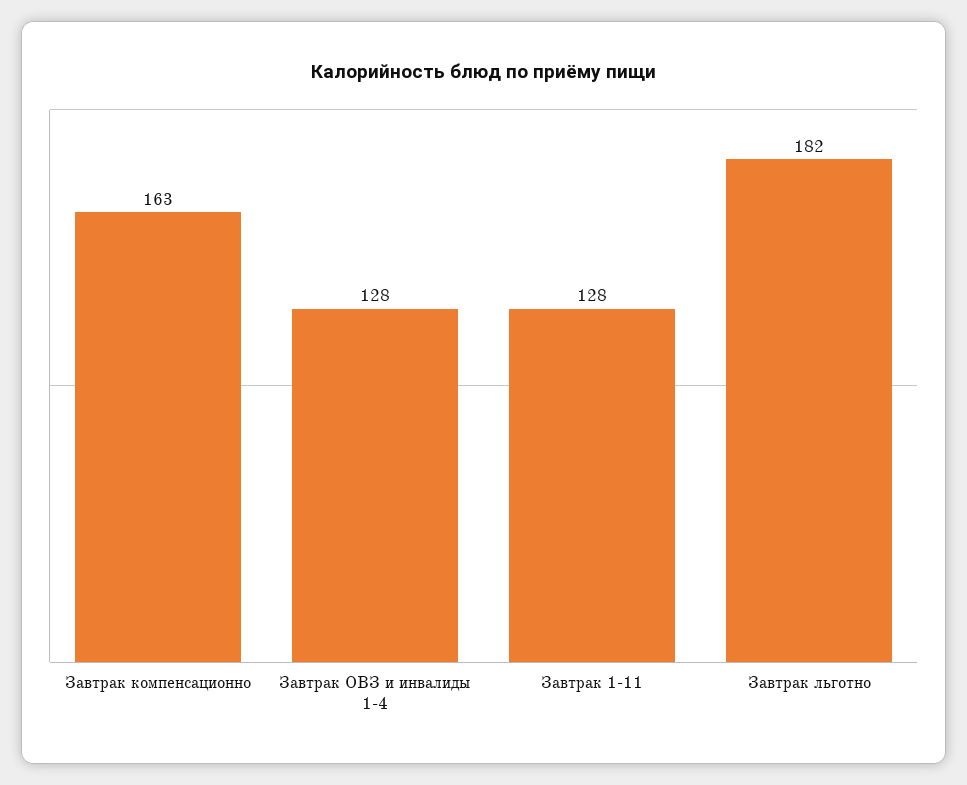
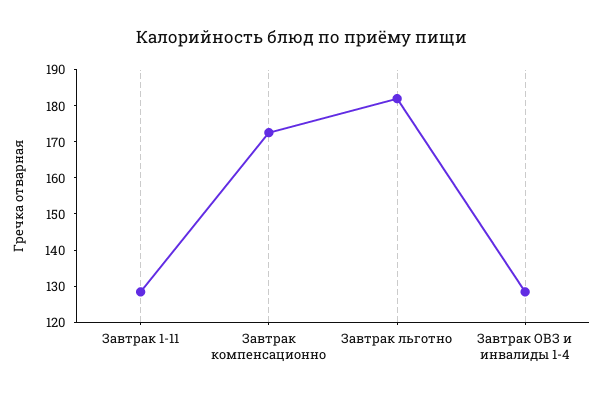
  {
-   "Завтрак компенсационно": 163,
+   "Завтрак компенсационно": 172.5,
    "Завтрак ОВЗ и инвалиды 1-4": 128,
    "Завтрак 1-11": 128,
    "Завтрак льготно": 182
  }

